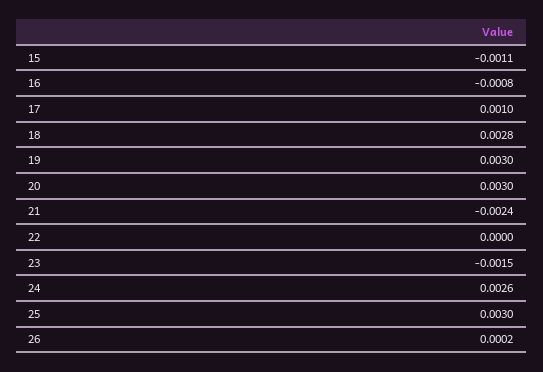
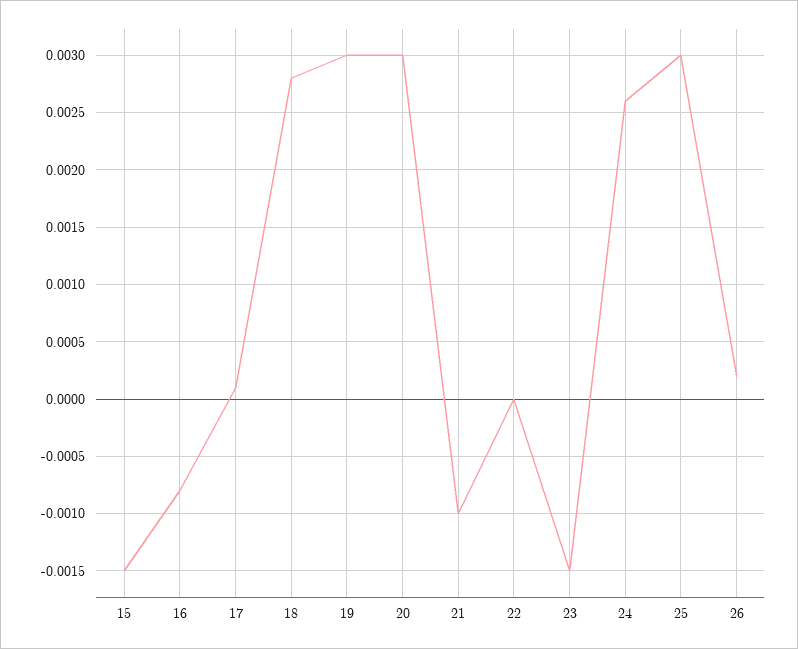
  {
-   "15": -0.0011,
+   "15": -0.0015,
    "16": -0.0008,
-   "17": 0.001,
+   "17": 0.0001,
    "18": 0.0028,
    "19": 0.003,
    "20": 0.003,
-   "21": -0.0024,
+   "21": -0.001,
    "22": 0,
    "23": -0.0015,
    "24": 0.0026,
    "25": 0.003,
    "26": 0.0002
  }

